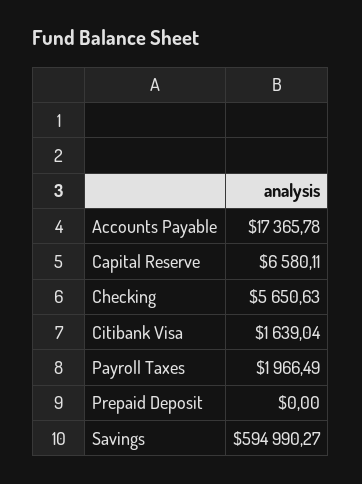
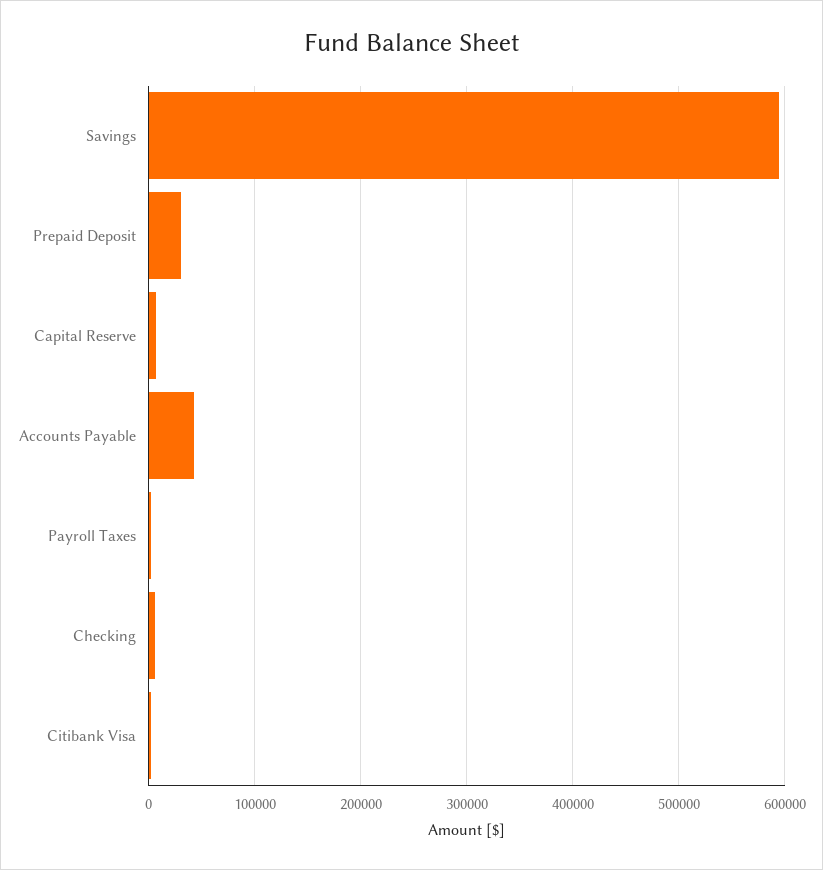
  {
-   "Accounts Payable": 17365.78,
+   "Accounts Payable": 40000,
    "Capital Reserve": 6580.11,
    "Checking": 5650.63,
    "Citibank Visa": 1639.04,
    "Payroll Taxes": 1966.49,
-   "Prepaid Deposit": 0,
+   "Prepaid Deposit": 30000,
    "Savings": 594990.27
  }

